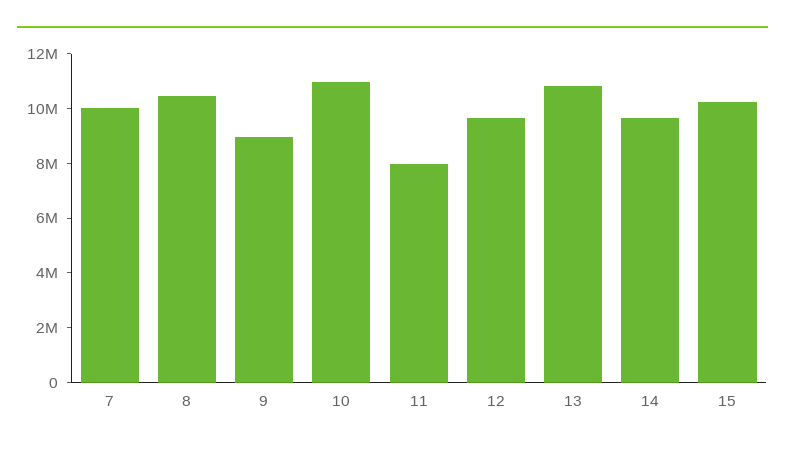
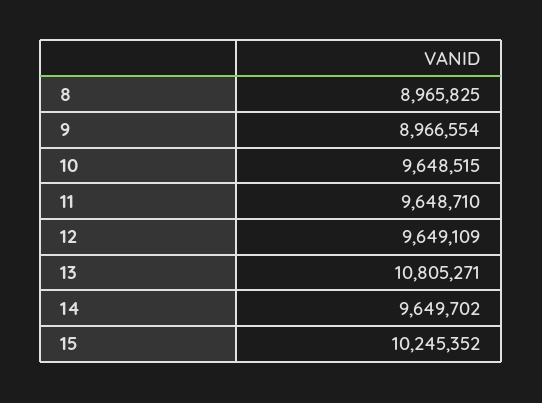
  {
-   "7": 10000000,
-   "8": 10500000,
+   "8": 8965825,
    "9": 8966554,
-   "10": 11000000,
+   "10": 9648515,
-   "11": 8000000,
+   "11": 9648710,
    "12": 9649109,
    "13": 10805271,
    "14": 9649702,
    "15": 10245352
  }

